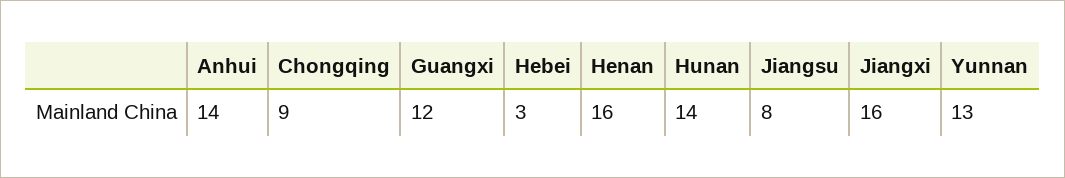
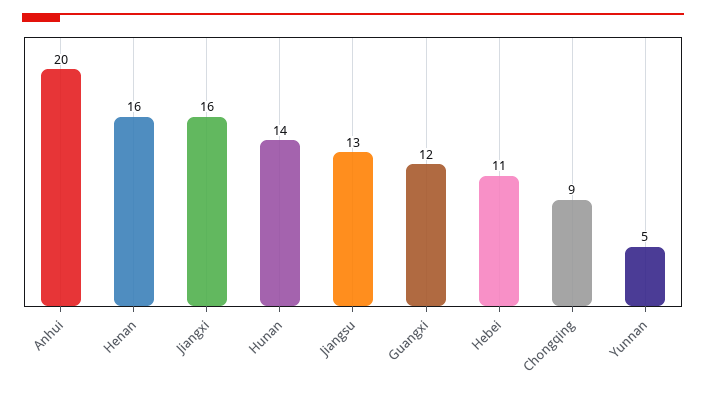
  {
-   "Anhui": 14,
+   "Anhui": 20,
    "Chongqing": 9,
    "Guangxi": 12,
-   "Hebei": 3,
+   "Hebei": 11,
    "Henan": 16,
    "Hunan": 14,
-   "Jiangsu": 8,
+   "Jiangsu": 13,
    "Jiangxi": 16,
-   "Yunnan": 13
+   "Yunnan": 5
  }

